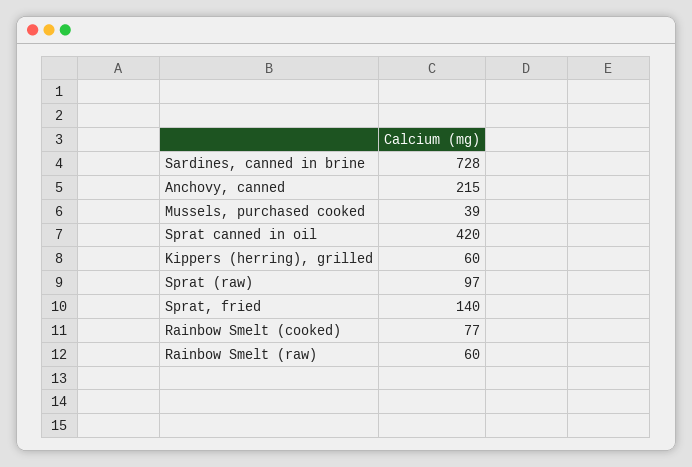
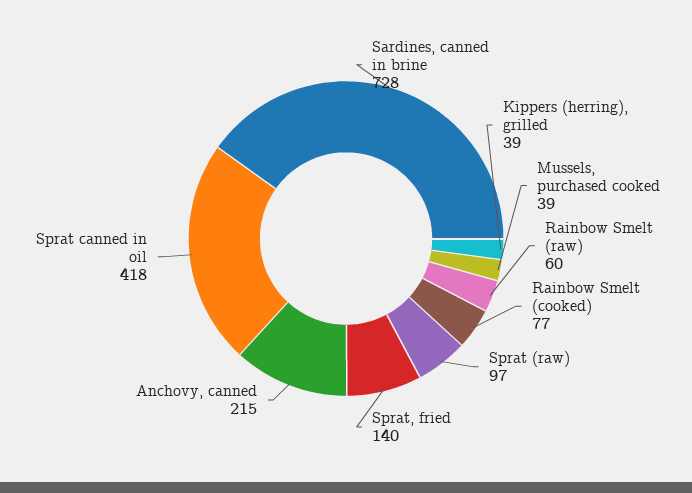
  {
    "Sardines, canned in brine": 728,
    "Anchovy, canned": 215,
    "Mussels, purchased cooked": 39,
-   "Sprat canned in oil": 420,
+   "Sprat canned in oil": 418,
-   "Kippers (herring), grilled": 60,
+   "Kippers (herring), grilled": 39,
    "Sprat (raw)": 97,
    "Sprat, fried": 140,
    "Rainbow Smelt (cooked)": 77,
    "Rainbow Smelt (raw)": 60
  }

